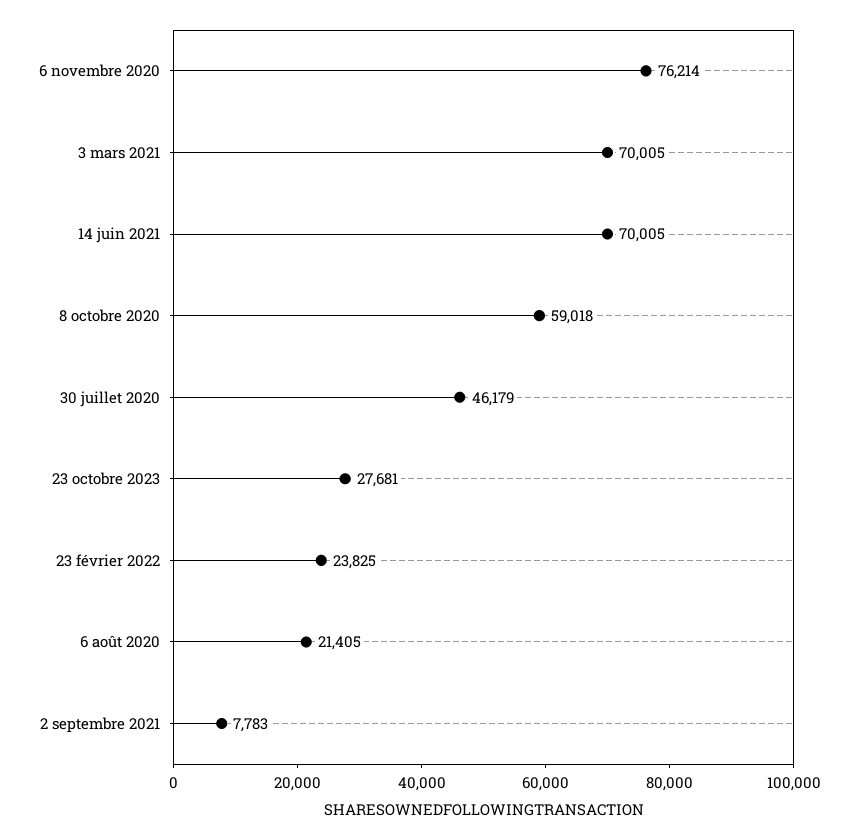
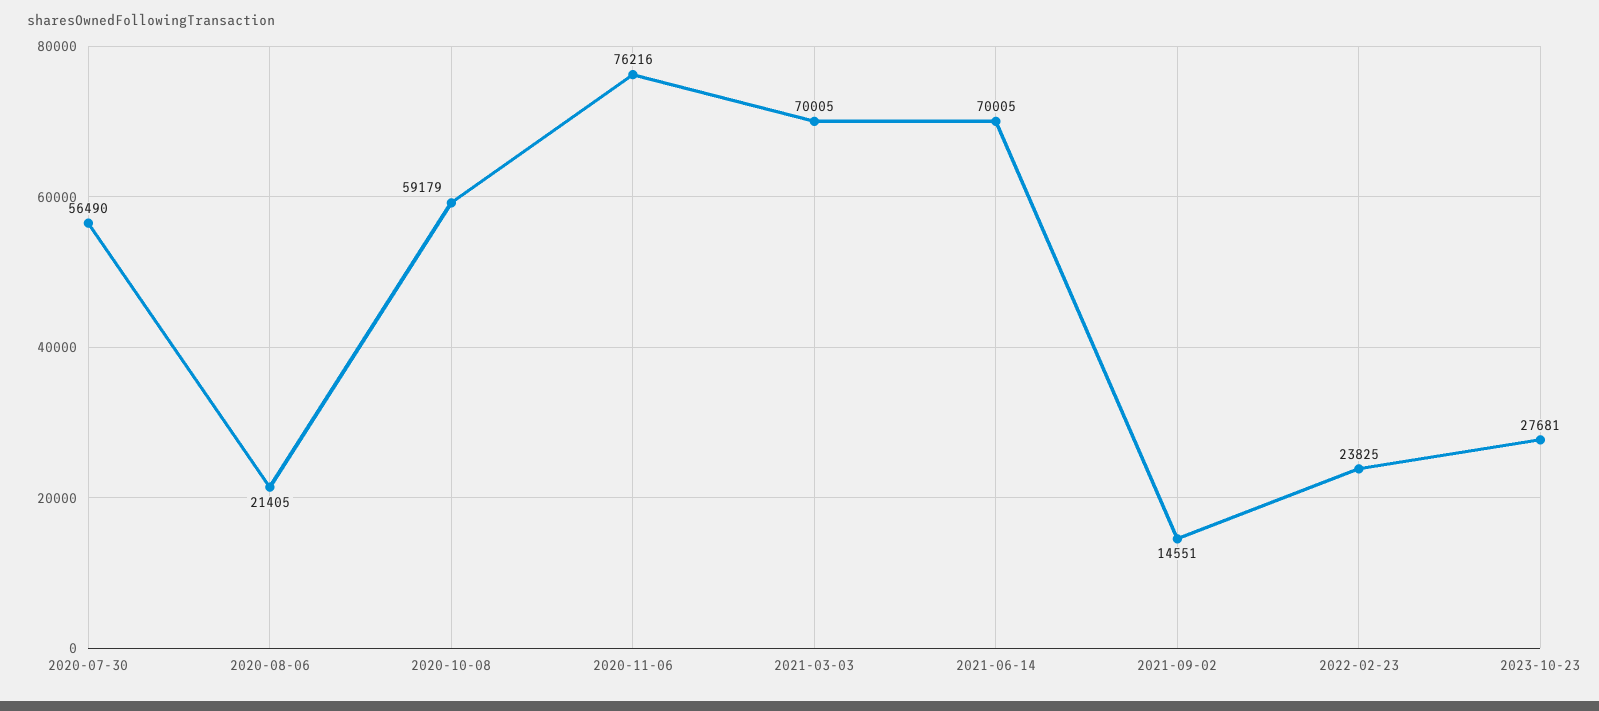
  {
-   "6 novembre 2020": 76214,
+   "6 novembre 2020": 76216,
    "3 mars 2021": 70005,
    "14 juin 2021": 70005,
-   "8 octobre 2020": 59018,
+   "8 octobre 2020": 59179,
-   "30 juillet 2020": 46179,
+   "30 juillet 2020": 56490,
    "23 octobre 2023": 27681,
    "23 février 2022": 23825,
    "6 août 2020": 21405,
-   "2 septembre 2021": 7783
+   "2 septembre 2021": 14551
  }

